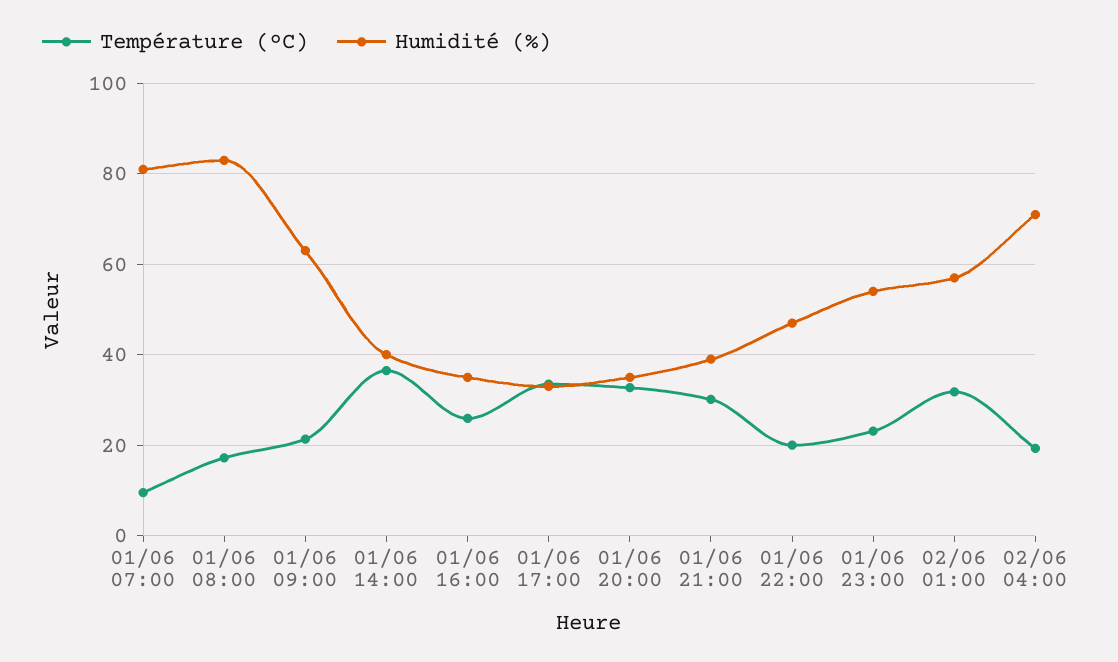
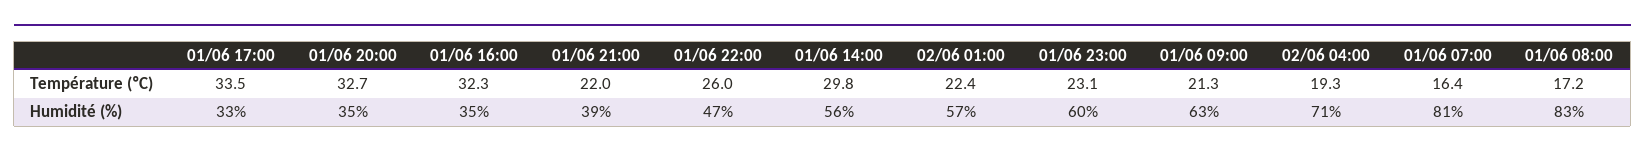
  {
    "Température (ºC)": {
-     "01/06 07:00": 10,
+     "01/06 07:00": 16.4,
      "01/06 08:00": 17.2,
      "01/06 09:00": 21.3,
-     "01/06 14:00": 36,
+     "01/06 14:00": 29.8,
-     "01/06 16:00": 26,
+     "01/06 16:00": 32.3,
      "01/06 17:00": 33.5,
      "01/06 20:00": 32.7,
-     "01/06 21:00": 30,
+     "01/06 21:00": 22,
-     "01/06 22:00": 20,
+     "01/06 22:00": 26,
      "01/06 23:00": 23.1,
-     "02/06 01:00": 32,
+     "02/06 01:00": 22.4,
      "02/06 04:00": 19.3
    },
    "Humidité (%)": {
      "01/06 07:00": 81,
      "01/06 08:00": 83,
      "01/06 09:00": 63,
-     "01/06 14:00": 40,
+     "01/06 14:00": 56,
      "01/06 16:00": 35,
      "01/06 17:00": 33,
      "01/06 20:00": 35,
      "01/06 21:00": 39,
      "01/06 22:00": 47,
-     "01/06 23:00": 54,
+     "01/06 23:00": 60,
      "02/06 01:00": 57,
      "02/06 04:00": 71
    }
  }

